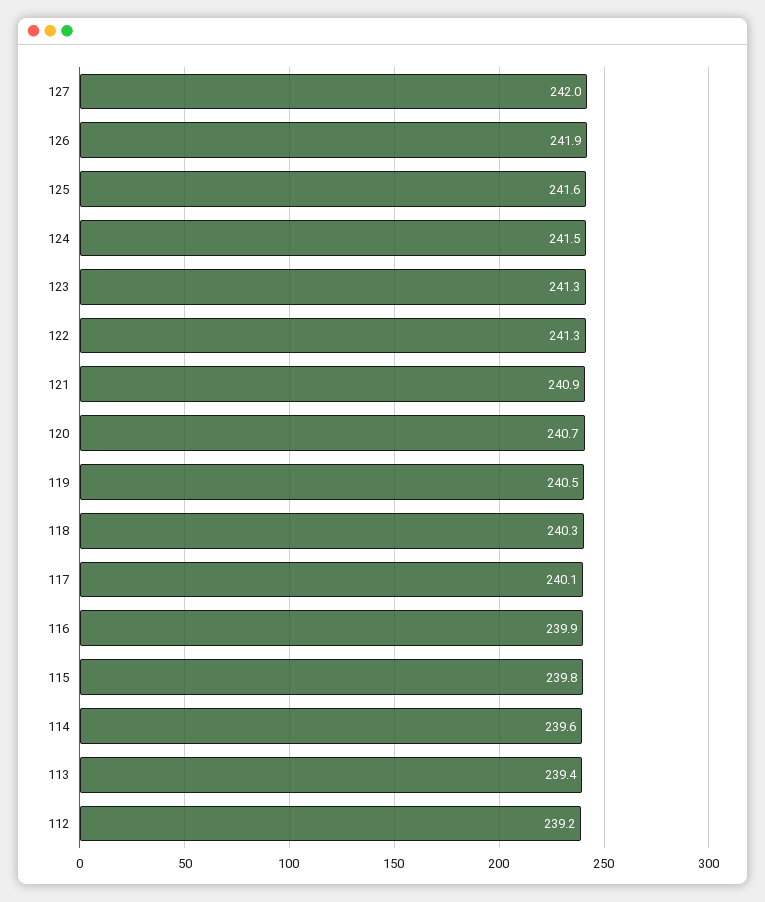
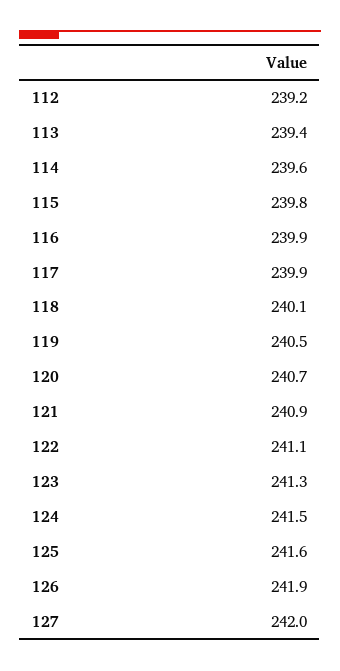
  {
    "127": 242,
    "126": 241.9,
    "125": 241.6,
    "124": 241.5,
    "123": 241.3,
-   "122": 241.3,
+   "122": 241.1,
    "121": 240.9,
    "120": 240.7,
    "119": 240.5,
-   "118": 240.3,
+   "118": 240.1,
-   "117": 240.1,
+   "117": 239.9,
    "116": 239.9,
    "115": 239.8,
    "114": 239.6,
    "113": 239.4,
    "112": 239.2
  }

